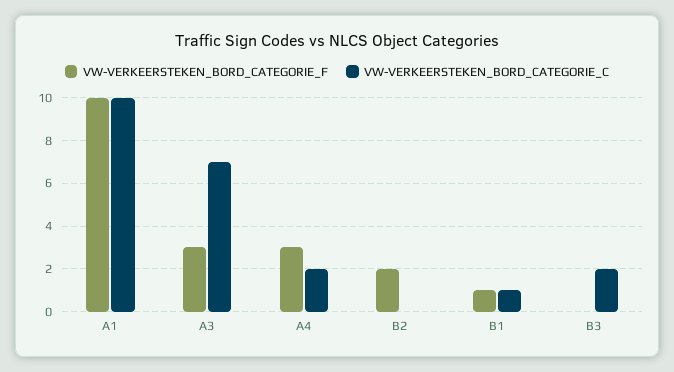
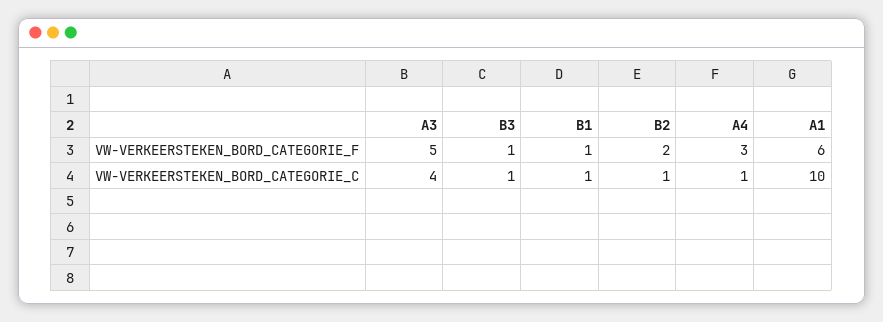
  {
    "VW-VERKEERSTEKEN_BORD_CATEGORIE_F": {
-     "A1": 10,
+     "A1": 6,
-     "A3": 3,
+     "A3": 5,
      "A4": 3,
      "B2": 2,
      "B1": 1,
-     "B3": 0
+     "B3": 1
    },
    "VW-VERKEERSTEKEN_BORD_CATEGORIE_C": {
      "A1": 10,
-     "A3": 7,
+     "A3": 4,
-     "A4": 2,
+     "A4": 1,
-     "B2": 0,
+     "B2": 1,
      "B1": 1,
-     "B3": 2
+     "B3": 1
    }
  }

